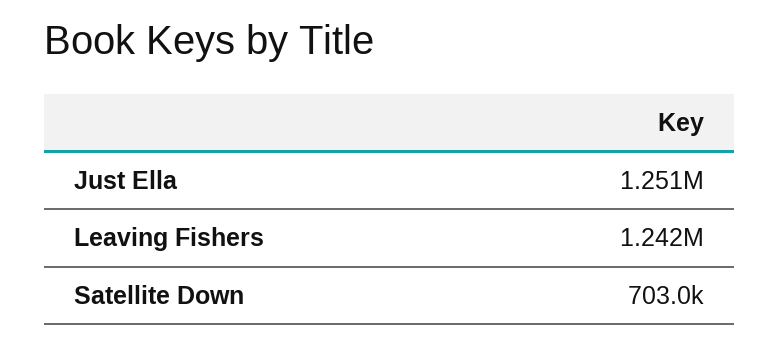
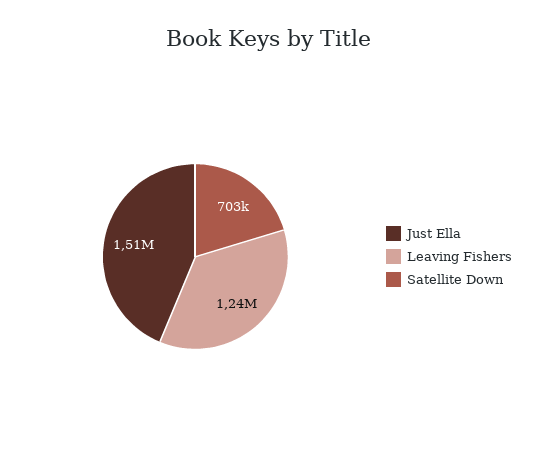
  {
-   "Just Ella": 1251000,
+   "Just Ella": 1510000,
    "Leaving Fishers": 1242000,
    "Satellite Down": 703000
  }

